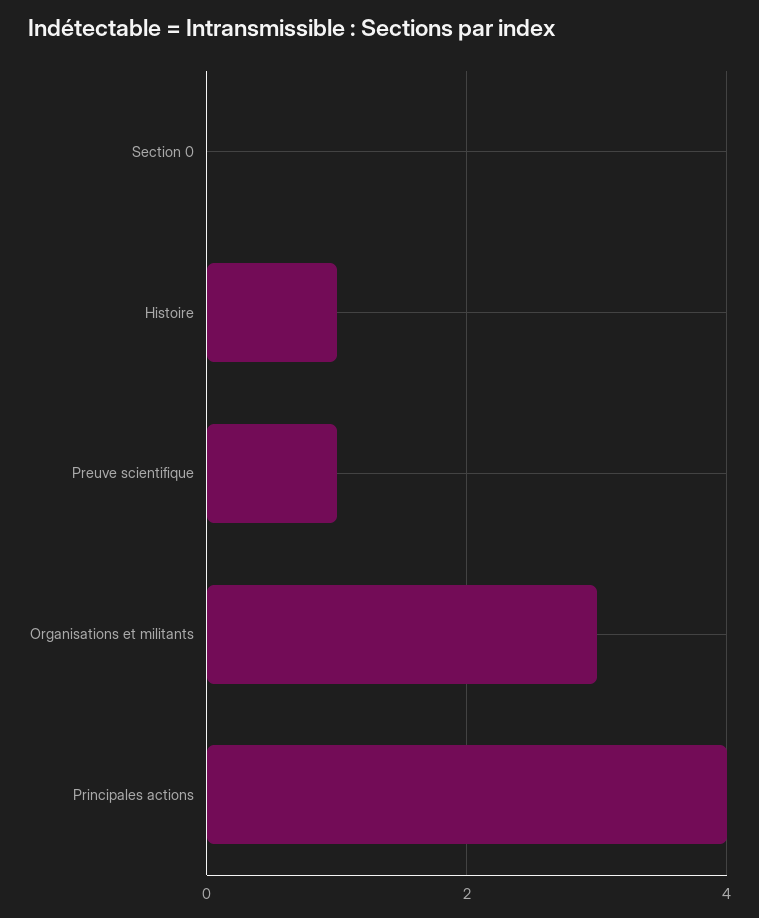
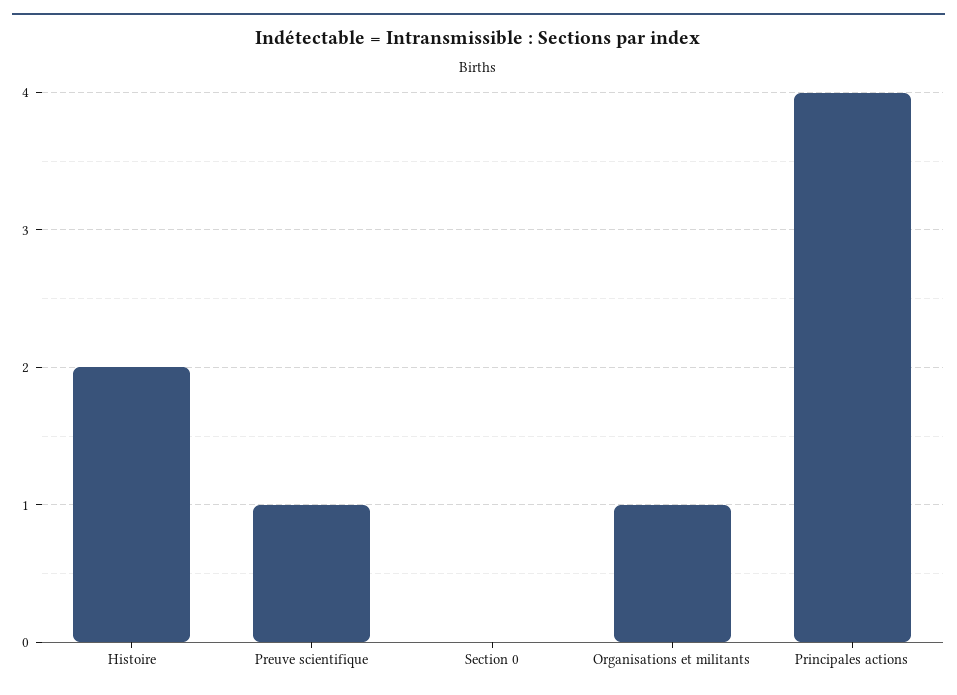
  {
    "Section 0": 0,
-   "Histoire": 1,
+   "Histoire": 2,
    "Preuve scientifique": 1,
-   "Organisations et militants": 3,
+   "Organisations et militants": 1,
    "Principales actions": 4
  }

